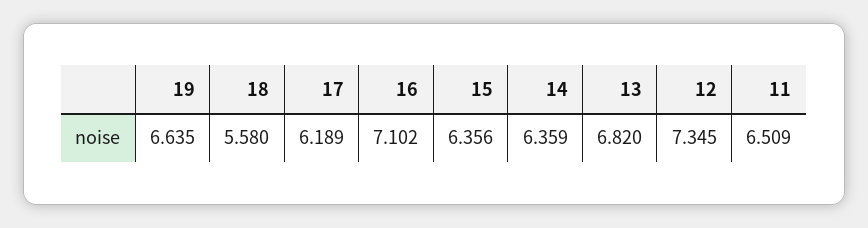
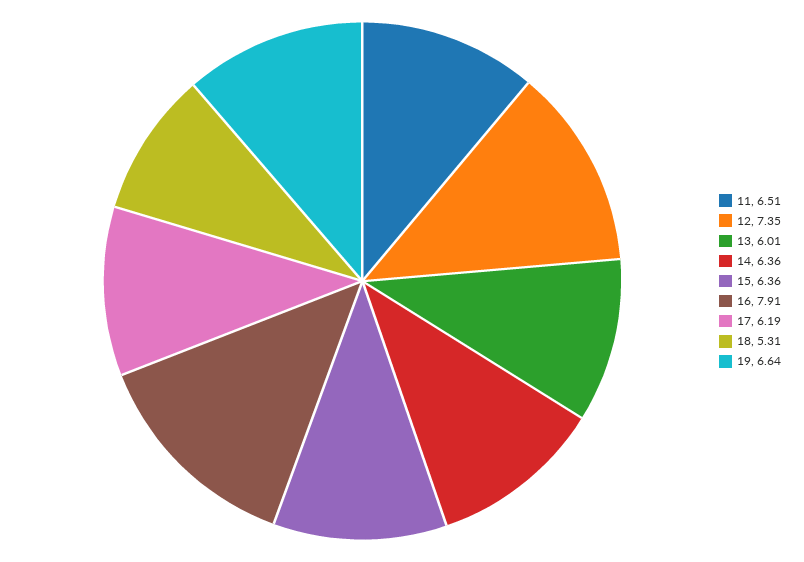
  {
    "19": 6.635,
-   "18": 5.58,
+   "18": 5.31,
    "17": 6.189,
-   "16": 7.102,
+   "16": 7.91,
    "15": 6.356,
    "14": 6.359,
-   "13": 6.82,
+   "13": 6.01,
    "12": 7.345,
    "11": 6.509
  }

